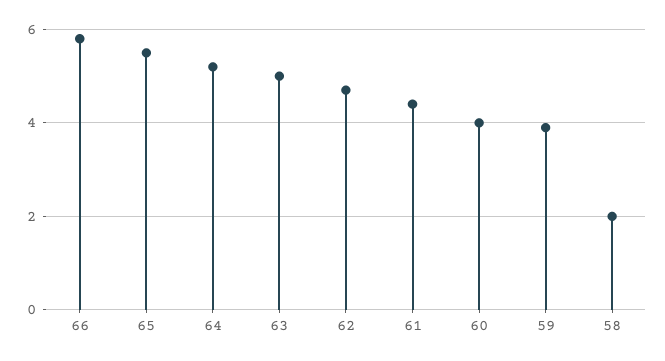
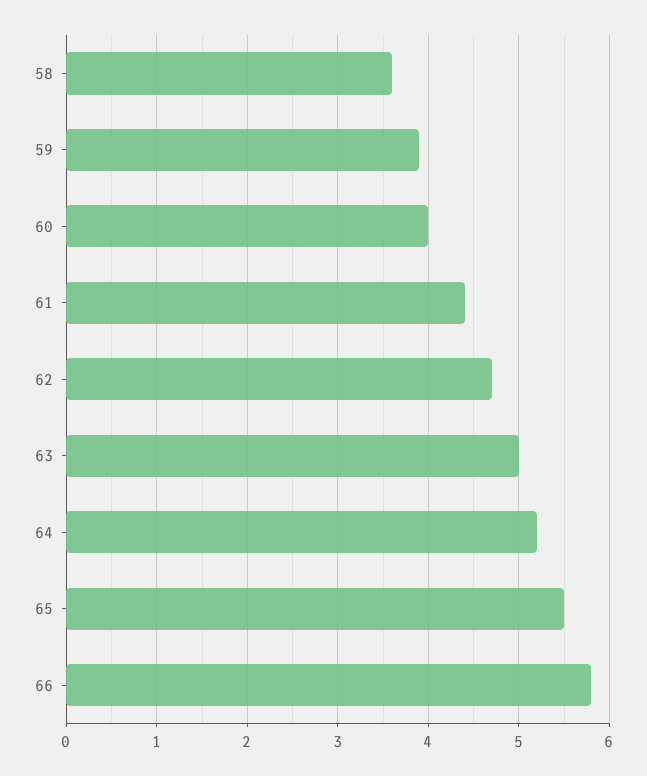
  {
    "66": 5.8,
    "65": 5.5,
    "64": 5.2,
    "63": 5,
    "62": 4.7,
    "61": 4.4,
    "60": 4,
    "59": 3.9,
-   "58": 2
+   "58": 3.6
  }

